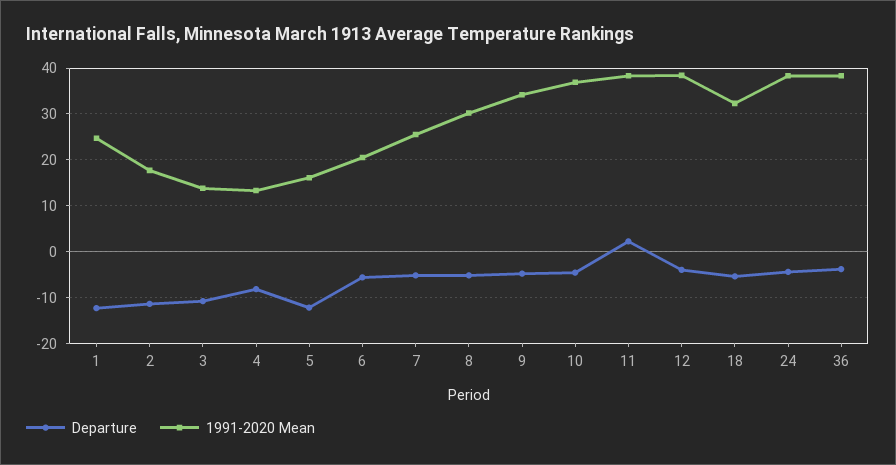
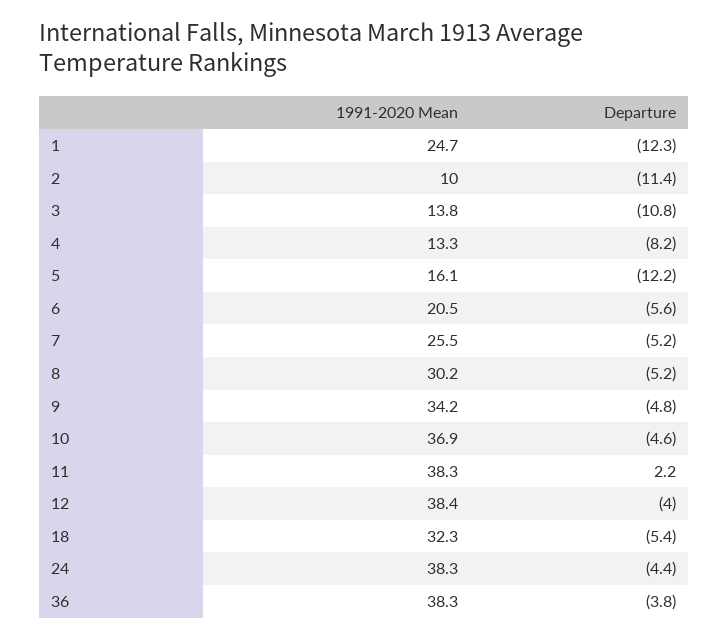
  {
    "Departure": {
      "1": -12.3,
      "2": -11.4,
      "3": -10.8,
      "4": -8.2,
      "5": -12.2,
      "6": -5.6,
      "7": -5.2,
      "8": -5.2,
      "9": -4.8,
      "10": -4.6,
      "11": 2.2,
      "12": -4,
      "18": -5.4,
      "24": -4.4,
      "36": -3.8
    },
    "1991-2020 Mean": {
      "1": 24.7,
-     "2": 18,
+     "2": 10,
      "3": 13.8,
      "4": 13.3,
      "5": 16.1,
      "6": 20.5,
      "7": 25.5,
      "8": 30.2,
      "9": 34.2,
      "10": 36.9,
      "11": 38.3,
      "12": 38.4,
      "18": 32.3,
      "24": 38.3,
      "36": 38.3
    }
  }

